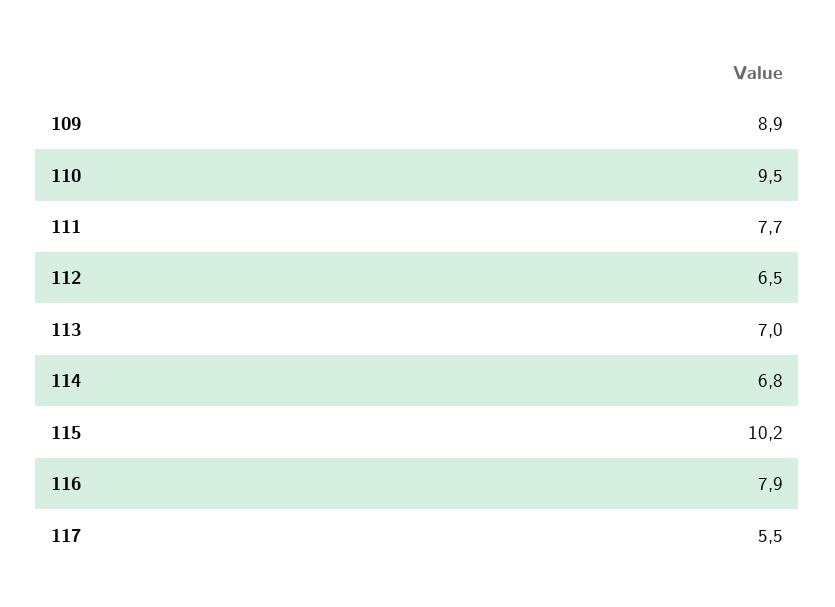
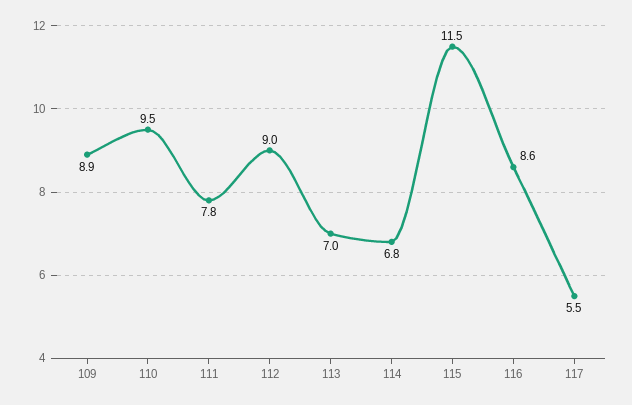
  {
    "109": 8.9,
    "110": 9.5,
-   "111": 7.7,
+   "111": 7.8,
-   "112": 6.5,
+   "112": 9,
    "113": 7,
    "114": 6.8,
-   "115": 10.2,
+   "115": 11.5,
-   "116": 7.9,
+   "116": 8.6,
    "117": 5.5
  }

